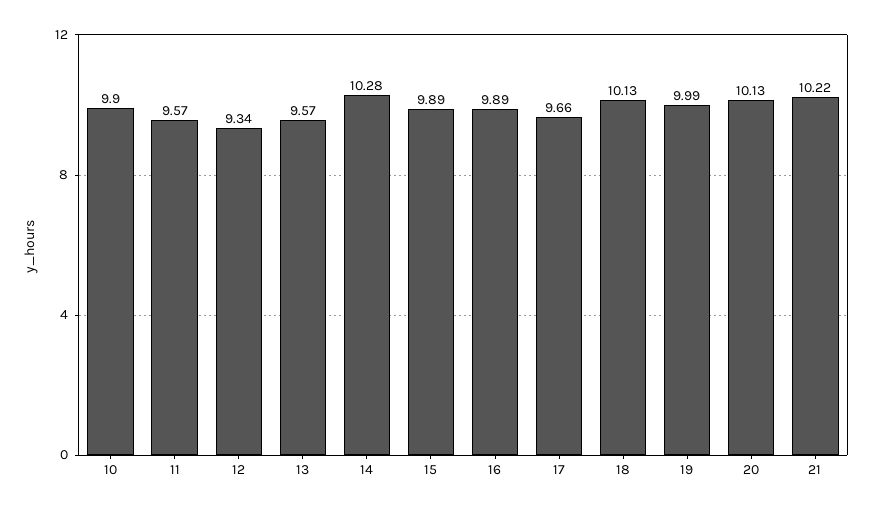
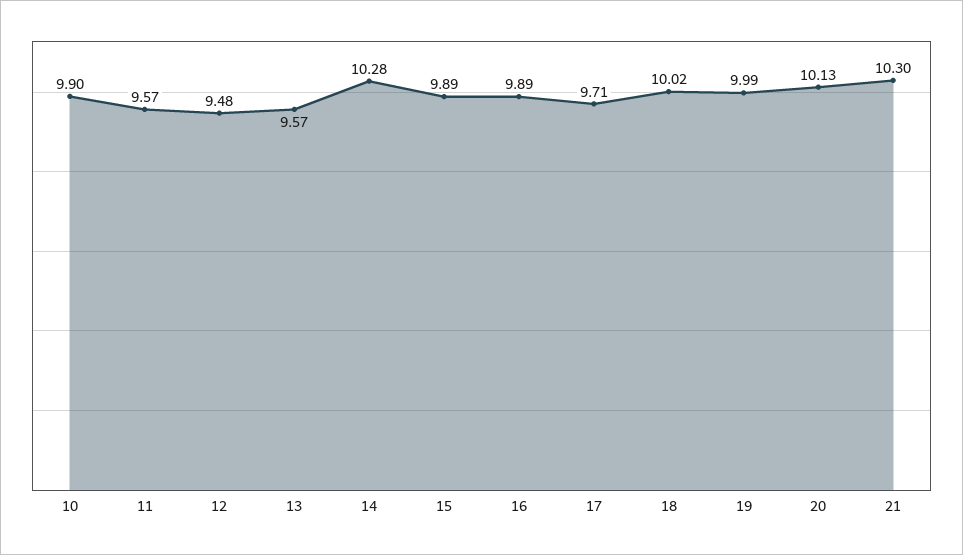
  {
    "10": 9.9,
    "11": 9.57,
-   "12": 9.34,
+   "12": 9.48,
    "13": 9.57,
    "14": 10.28,
    "15": 9.89,
    "16": 9.89,
-   "17": 9.66,
+   "17": 9.71,
-   "18": 10.13,
+   "18": 10.02,
    "19": 9.99,
    "20": 10.13,
-   "21": 10.22
+   "21": 10.3
  }

